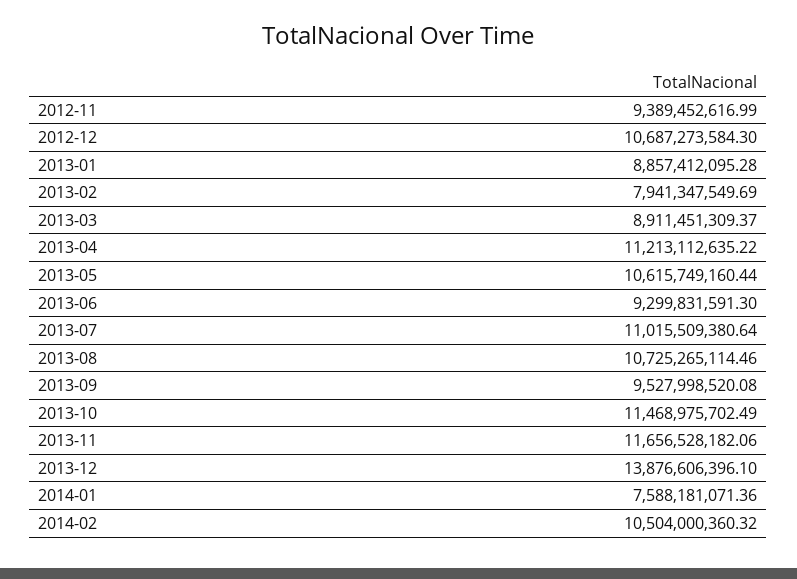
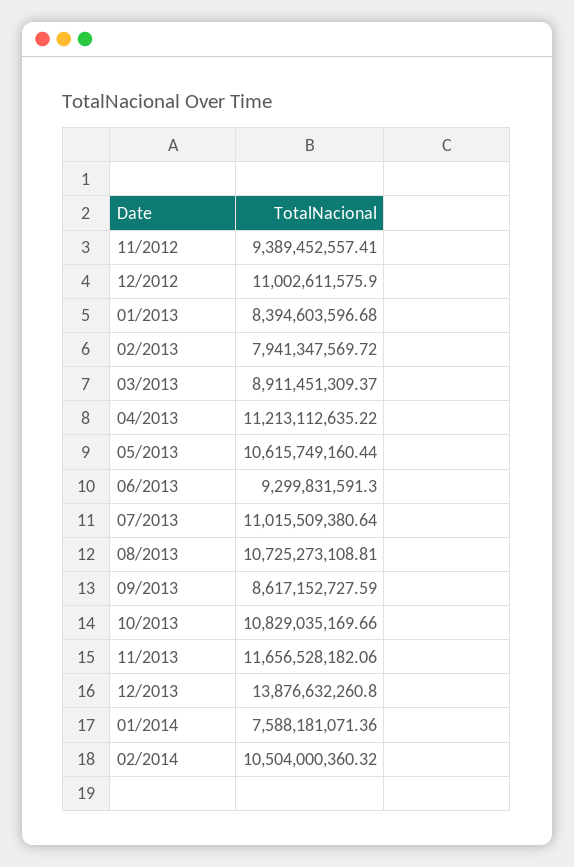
  {
-   "2012-11": 9389452616.99,
+   "2012-11": 9389452557.41,
-   "2012-12": 10687273584.3,
+   "2012-12": 11002611575.9,
-   "2013-01": 8857412095.28,
+   "2013-01": 8394603596.68,
-   "2013-02": 7941347549.69,
+   "2013-02": 7941347569.72,
    "2013-03": 8911451309.37,
    "2013-04": 11213112635.22,
    "2013-05": 10615749160.44,
    "2013-06": 9299831591.3,
    "2013-07": 11015509380.64,
-   "2013-08": 10725265114.46,
+   "2013-08": 10725273108.81,
-   "2013-09": 9527998520.08,
+   "2013-09": 8617152727.59,
-   "2013-10": 11468975702.49,
+   "2013-10": 10829035169.66,
    "2013-11": 11656528182.06,
-   "2013-12": 13876606396.1,
+   "2013-12": 13876632260.8,
    "2014-01": 7588181071.36,
    "2014-02": 10504000360.32
  }

